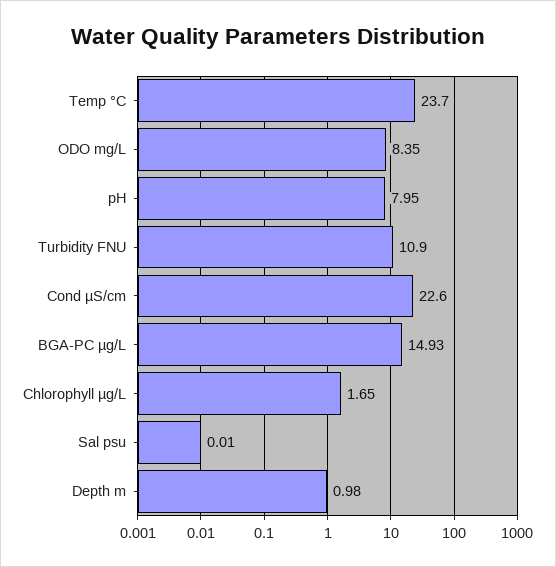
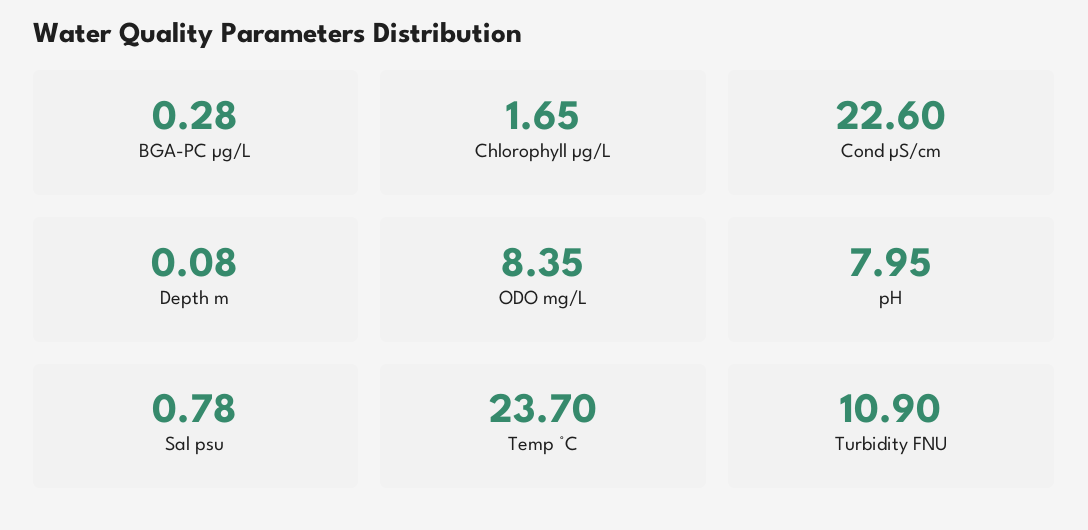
  {
    "Temp °C": 23.7,
    "ODO mg/L": 8.35,
    "pH": 7.95,
    "Turbidity FNU": 10.9,
    "Cond µS/cm": 22.6,
-   "BGA-PC µg/L": 14.93,
+   "BGA-PC µg/L": 0.28,
    "Chlorophyll µg/L": 1.65,
-   "Sal psu": 0.01,
+   "Sal psu": 0.78,
-   "Depth m": 0.98
+   "Depth m": 0.08
  }

